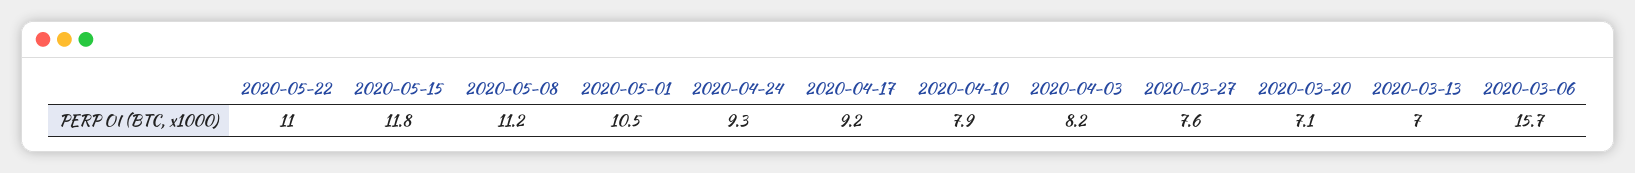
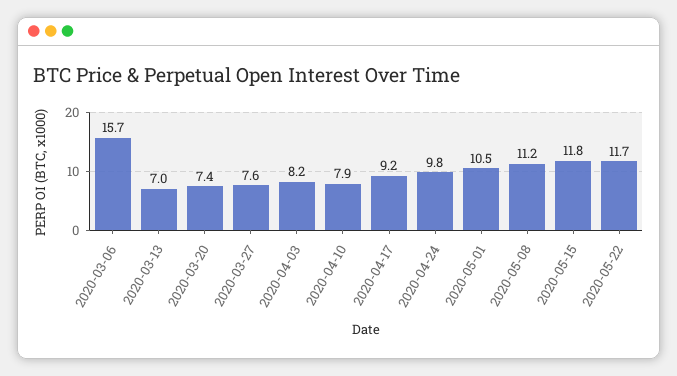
  {
-   "2020-05-22": 11,
+   "2020-05-22": 11.7,
    "2020-05-15": 11.8,
    "2020-05-08": 11.2,
    "2020-05-01": 10.5,
-   "2020-04-24": 9.3,
+   "2020-04-24": 9.8,
    "2020-04-17": 9.2,
    "2020-04-10": 7.9,
    "2020-04-03": 8.2,
    "2020-03-27": 7.6,
-   "2020-03-20": 7.1,
+   "2020-03-20": 7.4,
    "2020-03-13": 7,
    "2020-03-06": 15.7
  }

